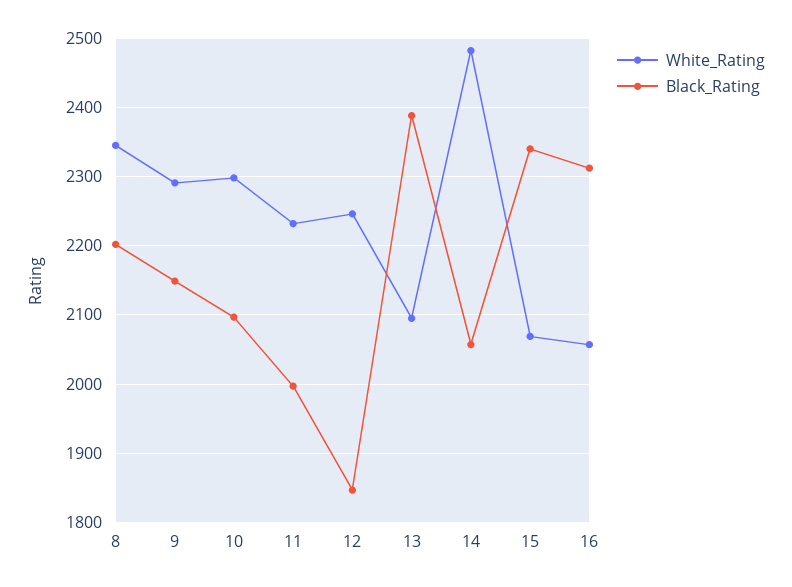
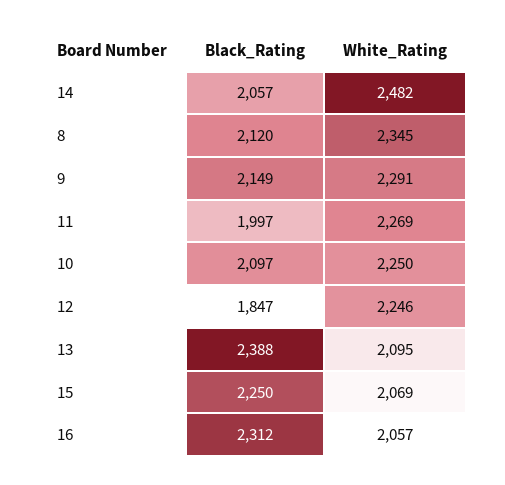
  {
    "White_Rating": {
      "8": 2345,
      "9": 2291,
-     "10": 2300,
+     "10": 2250,
-     "11": 2230,
+     "11": 2269,
      "12": 2246,
      "13": 2095,
      "14": 2482,
      "15": 2069,
      "16": 2057
    },
    "Black_Rating": {
-     "8": 2200,
+     "8": 2120,
      "9": 2149,
      "10": 2097,
      "11": 1997,
      "12": 1847,
      "13": 2388,
      "14": 2057,
-     "15": 2340,
+     "15": 2250,
      "16": 2312
    }
  }

